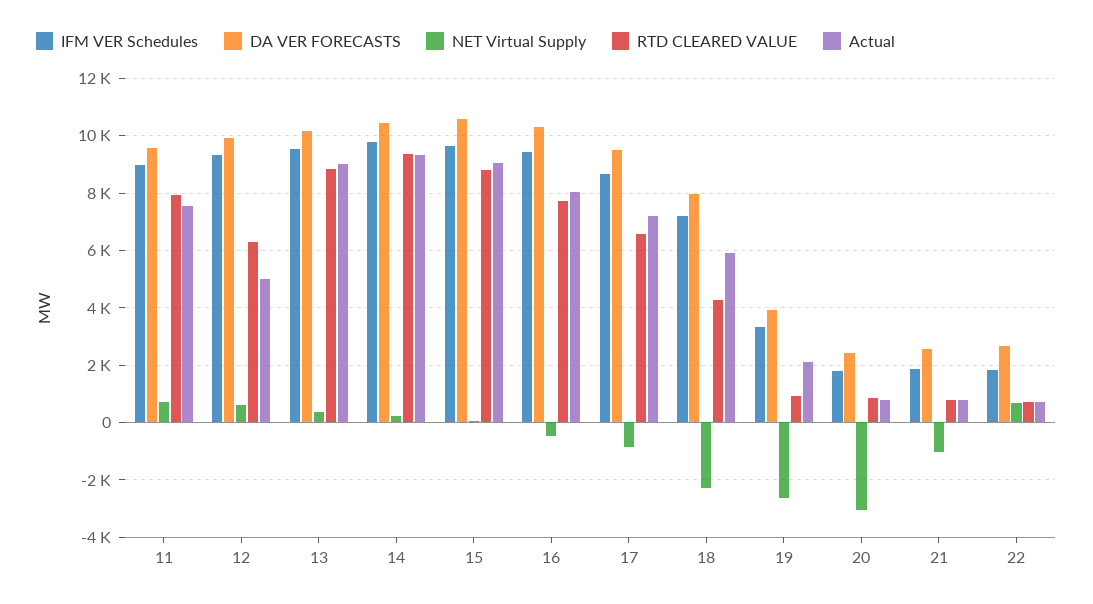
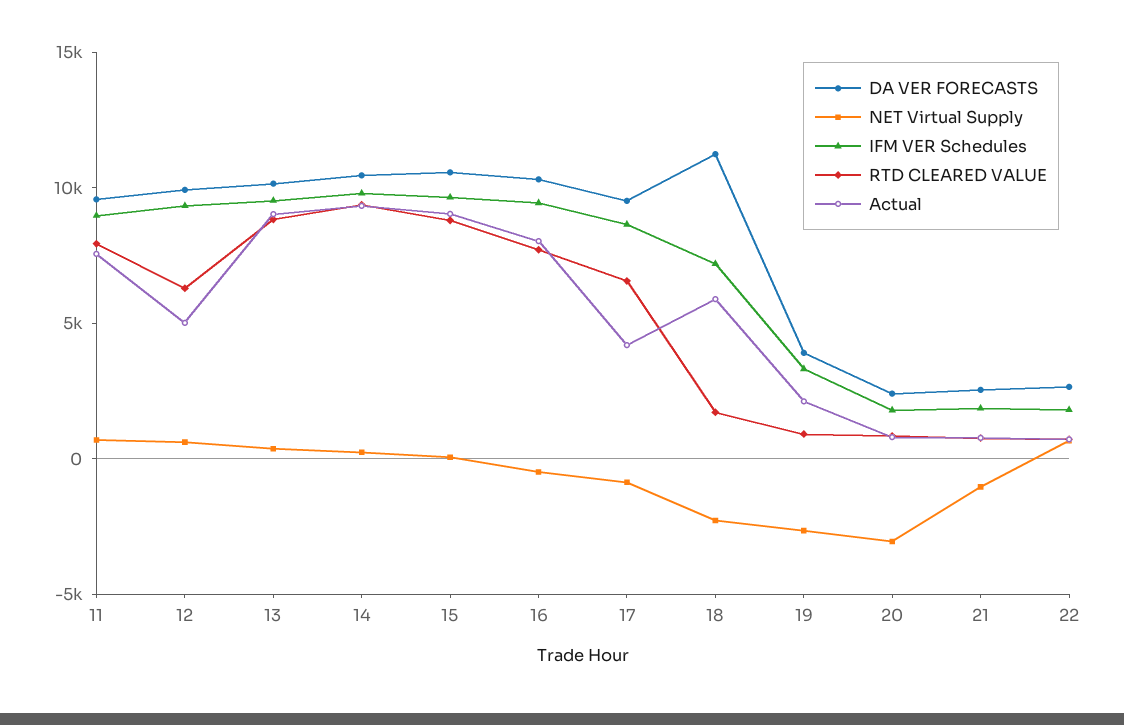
  {
    "IFM VER Schedules": {
      "11": 9000,
      "12": 9250,
      "13": 9500,
      "14": 9750,
      "15": 9750,
      "16": 9500,
      "17": 8750,
      "18": 7250,
      "19": 3250,
      "20": 1750,
      "21": 1750,
      "22": 1750
    },
    "DA VER FORECASTS": {
      "11": 9500,
      "12": 10000,
      "13": 10250,
      "14": 10500,
      "15": 10500,
      "16": 10250,
      "17": 9500,
-     "18": 8000,
+     "18": 11000,
      "19": 4000,
      "20": 2500,
      "21": 2500,
      "22": 2750
    },
    "NET Virtual Supply": {
      "11": 750,
      "12": 500,
      "13": 500,
      "14": 250,
      "15": 0,
      "16": -500,
      "17": -750,
      "18": -2250,
      "19": -2750,
      "20": -3000,
      "21": -1000,
      "22": 750
    },
    "RTD CLEARED VALUE": {
      "11": 8000,
      "12": 6250,
      "13": 8750,
      "14": 9500,
      "15": 8750,
      "16": 7750,
      "17": 6500,
-     "18": 4250,
+     "18": 2000,
      "19": 1000,
      "20": 750,
      "21": 750,
      "22": 750
    },
    "Actual": {
      "11": 7500,
      "12": 5000,
      "13": 9000,
      "14": 9250,
      "15": 9000,
      "16": 8000,
-     "17": 7250,
+     "17": 4000,
      "18": 6000,
      "19": 2250,
      "20": 750,
      "21": 750,
      "22": 750
    }
  }

